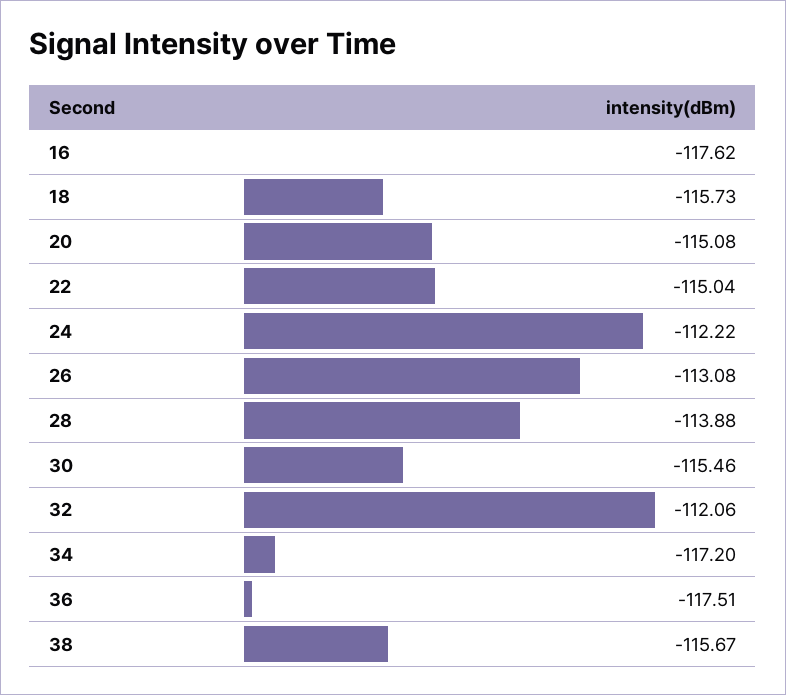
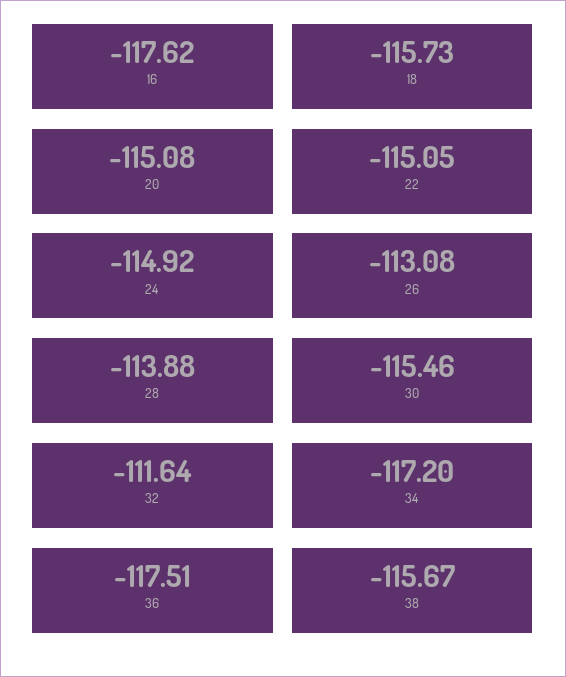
  {
    "16": -117.62,
    "18": -115.73,
    "20": -115.08,
-   "22": -115.04,
+   "22": -115.05,
-   "24": -112.22,
+   "24": -114.92,
    "26": -113.08,
    "28": -113.88,
    "30": -115.46,
-   "32": -112.06,
+   "32": -111.64,
    "34": -117.2,
    "36": -117.51,
    "38": -115.67
  }

